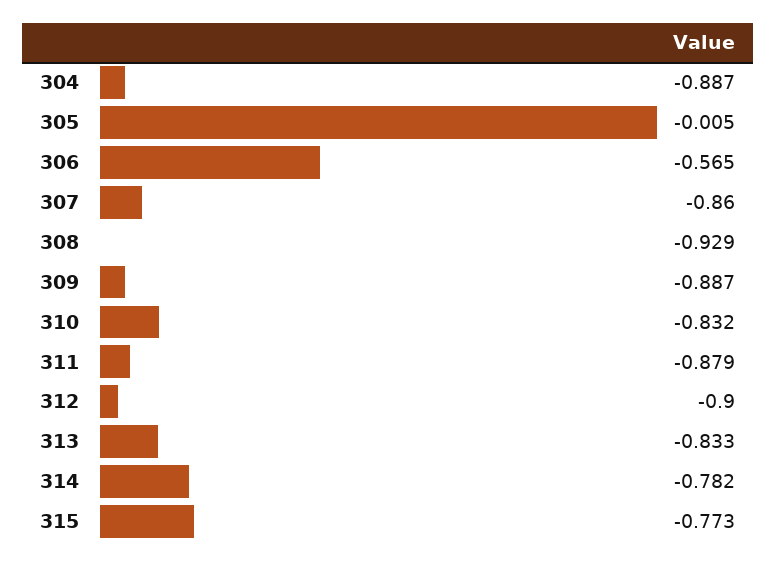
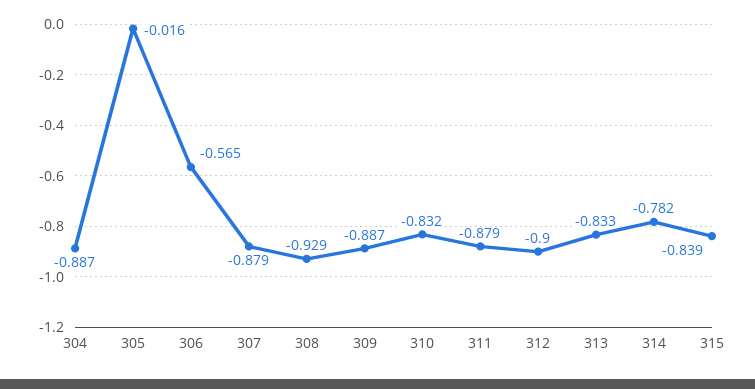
  {
    "304": -0.887,
-   "305": -0.005,
+   "305": -0.016,
    "306": -0.565,
-   "307": -0.86,
+   "307": -0.879,
    "308": -0.929,
    "309": -0.887,
    "310": -0.832,
    "311": -0.879,
    "312": -0.9,
    "313": -0.833,
    "314": -0.782,
-   "315": -0.773
+   "315": -0.839
  }

